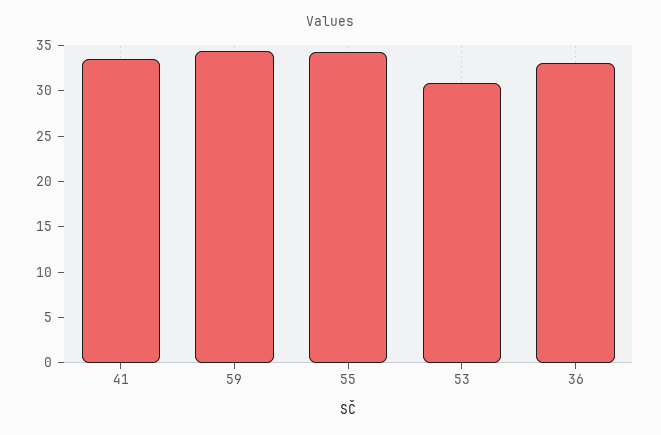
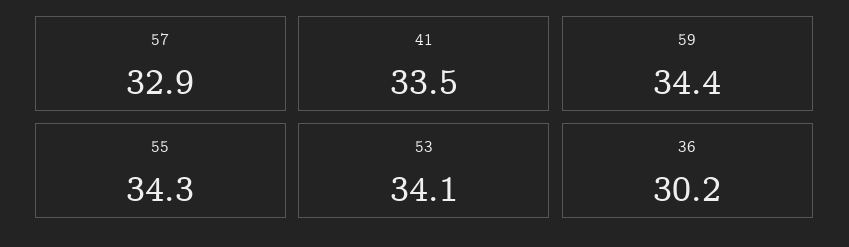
  {
    "41": 33.5,
    "59": 34.4,
    "55": 34.3,
-   "53": 31,
+   "53": 34.1,
-   "36": 33
+   "36": 30.2,
+   "57": 32.9
  }

